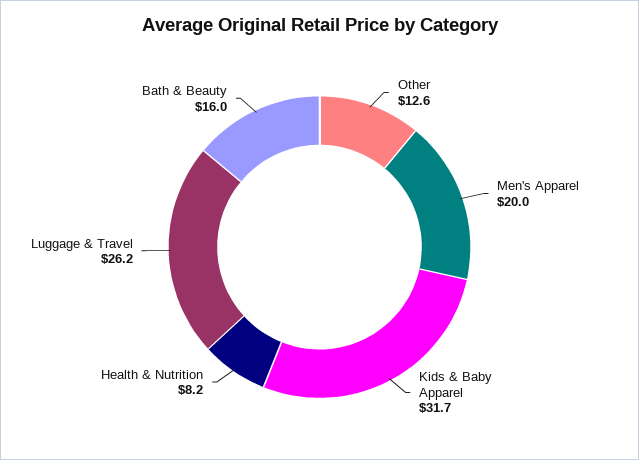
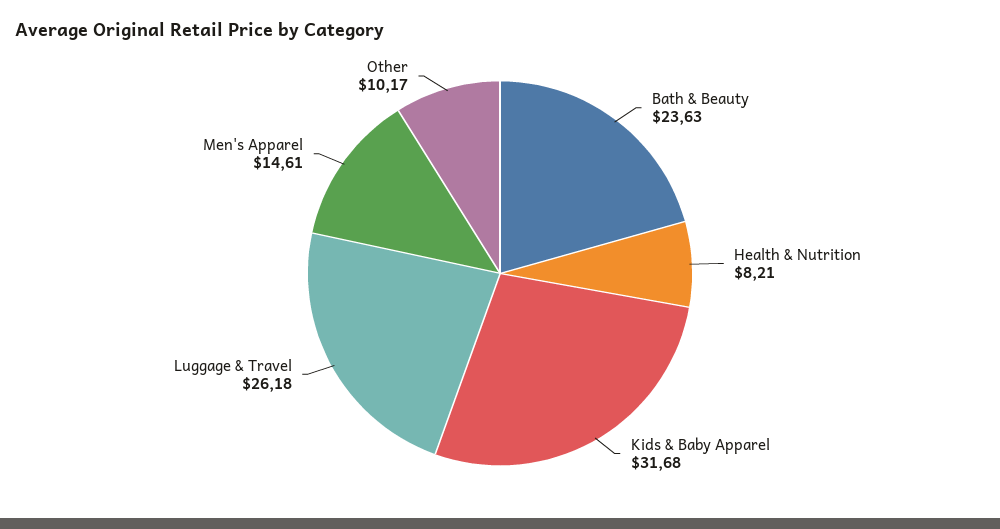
  {
-   "Other": 12.6,
+   "Other": 10.17,
-   "Men's Apparel": 20,
+   "Men's Apparel": 14.61,
    "Kids & Baby Apparel": 31.68,
    "Health & Nutrition": 8.21,
    "Luggage & Travel": 26.18,
-   "Bath & Beauty": 16
+   "Bath & Beauty": 23.63
  }

